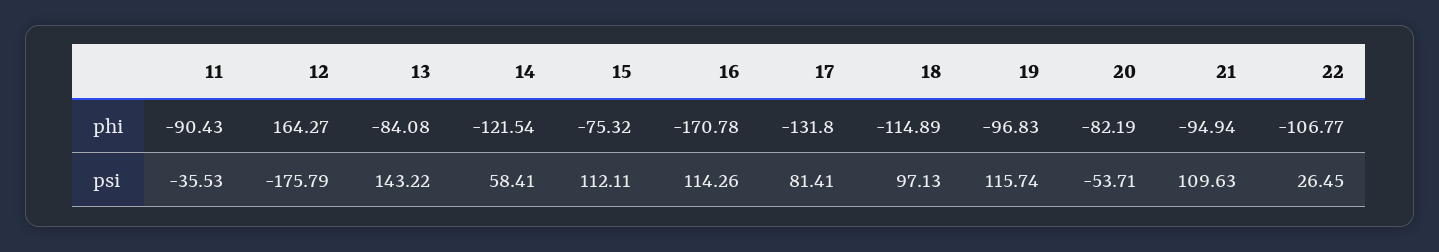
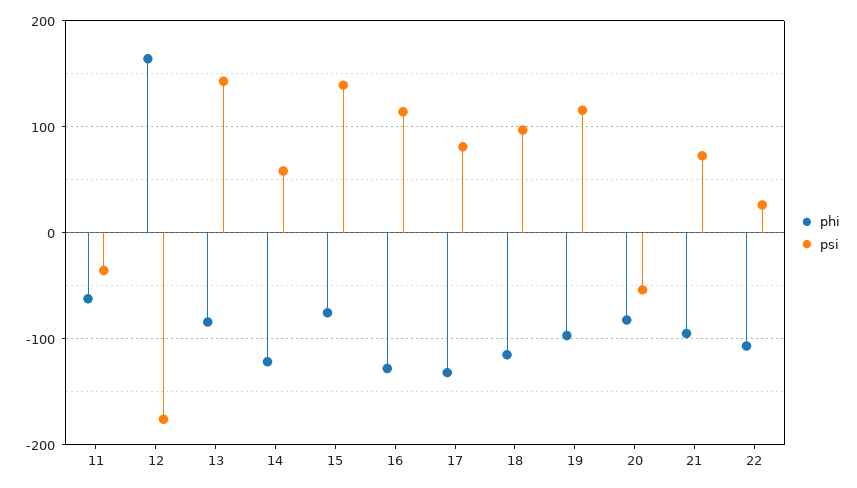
  {
    "phi": {
-     "11": -90.43,
+     "11": -60,
      "12": 164.27,
      "13": -84.08,
      "14": -121.54,
      "15": -75.32,
-     "16": -170.78,
+     "16": -130,
      "17": -131.8,
      "18": -114.89,
      "19": -96.83,
      "20": -82.19,
      "21": -94.94,
      "22": -106.77
    },
    "psi": {
      "11": -35.53,
      "12": -175.79,
      "13": 143.22,
      "14": 58.41,
-     "15": 112.11,
+     "15": 140,
      "16": 114.26,
      "17": 81.41,
      "18": 97.13,
      "19": 115.74,
      "20": -53.71,
-     "21": 109.63,
+     "21": 70,
      "22": 26.45
    }
  }

